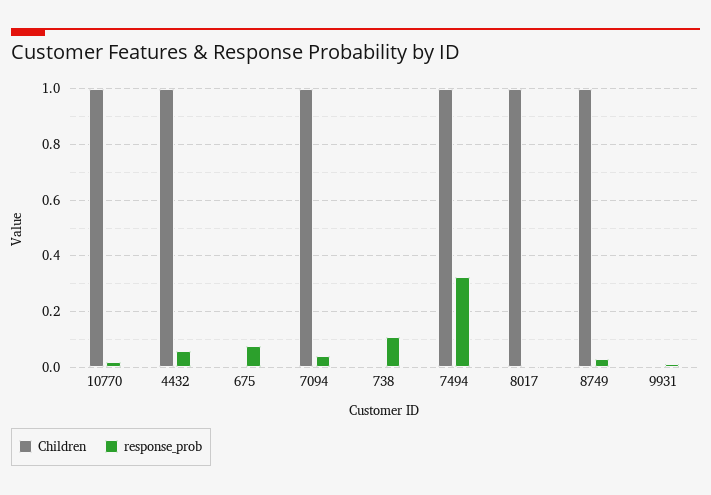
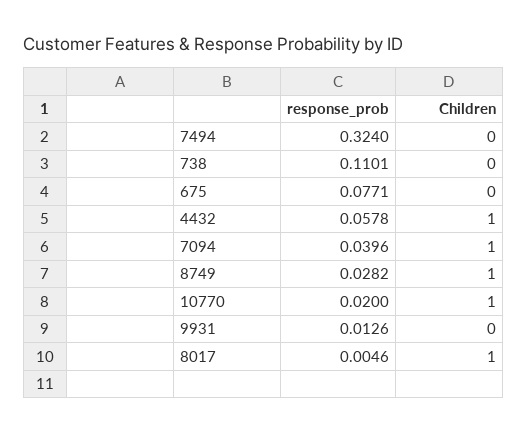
  {
    "Children": {
      "10770": 1,
      "4432": 1,
      "675": 0,
      "7094": 1,
      "738": 0,
-     "7494": 1,
+     "7494": 0,
      "8017": 1,
      "8749": 1,
      "9931": 0
    },
    "response_prob": {
      "10770": 0.02,
      "4432": 0.0578,
      "675": 0.0771,
      "7094": 0.0396,
      "738": 0.1101,
      "7494": 0.324,
      "8017": 0.0046,
      "8749": 0.0282,
      "9931": 0.0126
    }
  }

